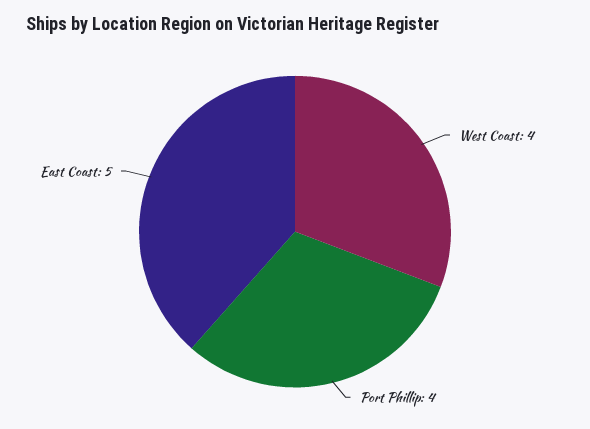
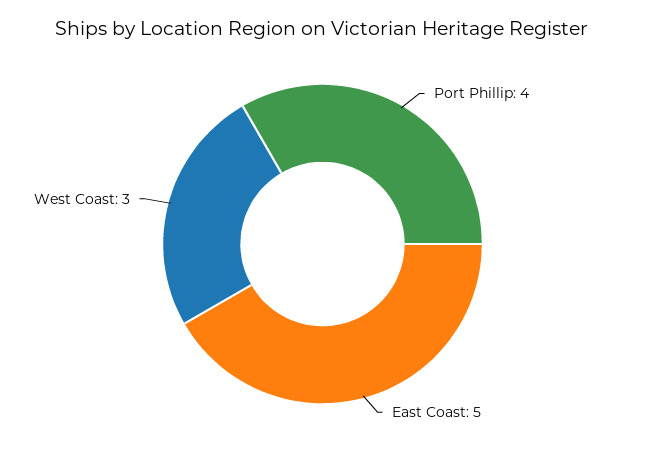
  {
-   "West Coast": 4,
+   "West Coast": 3,
    "Port Phillip": 4,
    "East Coast": 5
  }

